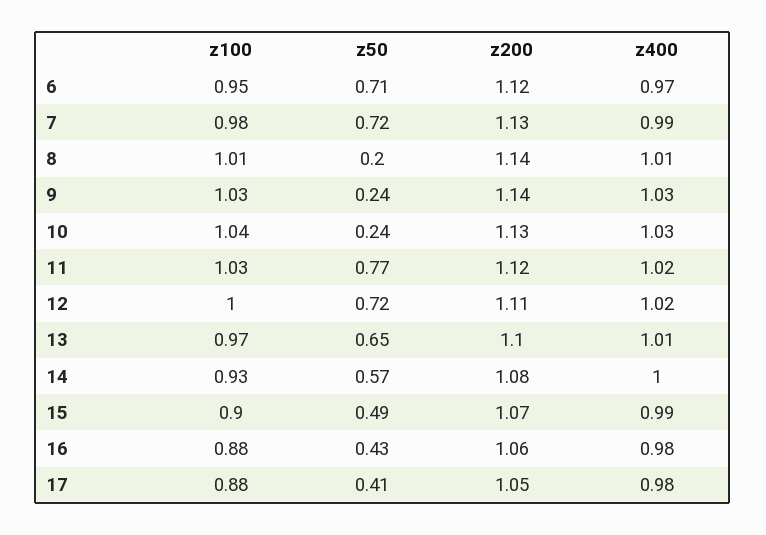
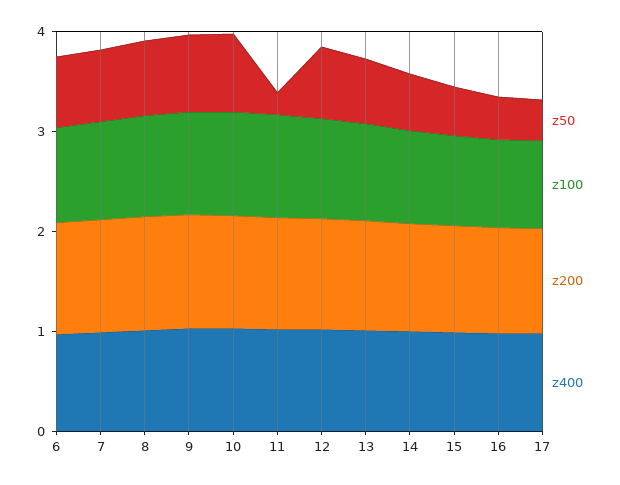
  {
    "z100": {
      "6": 0.95,
      "7": 0.98,
      "8": 1.01,
      "9": 1.03,
      "10": 1.04,
      "11": 1.03,
      "12": 1,
      "13": 0.97,
      "14": 0.93,
      "15": 0.9,
      "16": 0.88,
      "17": 0.88
    },
    "z50": {
      "6": 0.71,
      "7": 0.72,
-     "8": 0.2,
+     "8": 0.8,
-     "9": 0.24,
+     "9": 0.8,
-     "10": 0.24,
+     "10": 0.8,
-     "11": 0.77,
+     "11": 0.2,
      "12": 0.72,
      "13": 0.65,
      "14": 0.57,
      "15": 0.49,
      "16": 0.43,
      "17": 0.41
    },
    "z200": {
      "6": 1.12,
      "7": 1.13,
      "8": 1.14,
      "9": 1.14,
      "10": 1.13,
      "11": 1.12,
      "12": 1.11,
      "13": 1.1,
      "14": 1.08,
      "15": 1.07,
      "16": 1.06,
      "17": 1.05
    },
    "z400": {
      "6": 0.97,
      "7": 0.99,
      "8": 1.01,
      "9": 1.03,
      "10": 1.03,
      "11": 1.02,
      "12": 1.02,
      "13": 1.01,
      "14": 1,
      "15": 0.99,
      "16": 0.98,
      "17": 0.98
    }
  }

